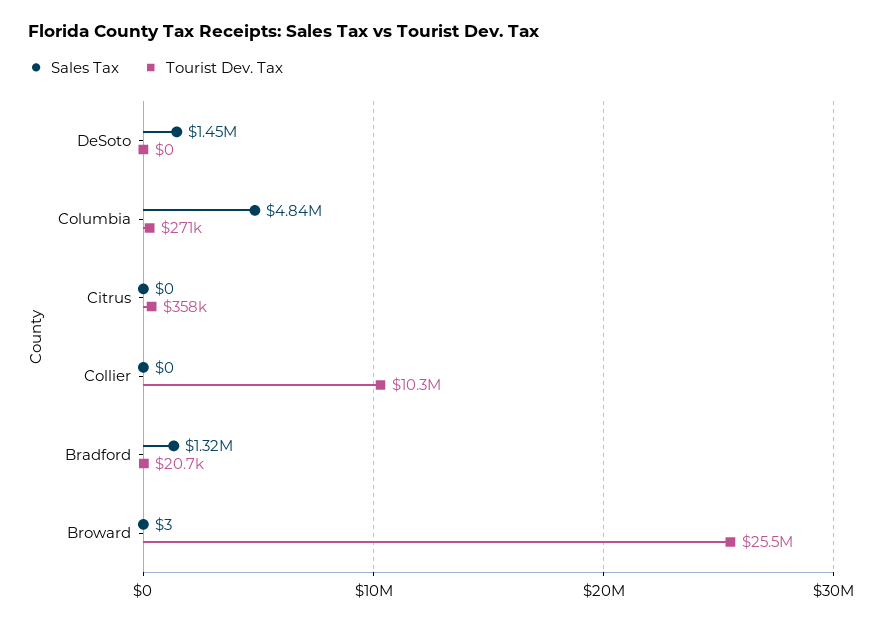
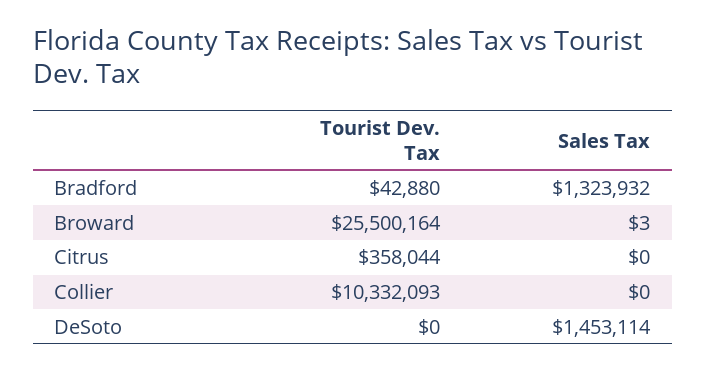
  {
    "Sales Tax": {
      "DeSoto": 1453114,
-     "Columbia": 4840000,
      "Citrus": 0,
      "Collier": 0,
      "Bradford": 1323932,
      "Broward": 3
    },
    "Tourist Dev. Tax": {
      "DeSoto": 0,
-     "Columbia": 271000,
      "Citrus": 358044,
      "Collier": 10332093,
-     "Bradford": 20700,
+     "Bradford": 42880,
      "Broward": 25500164
    }
  }

